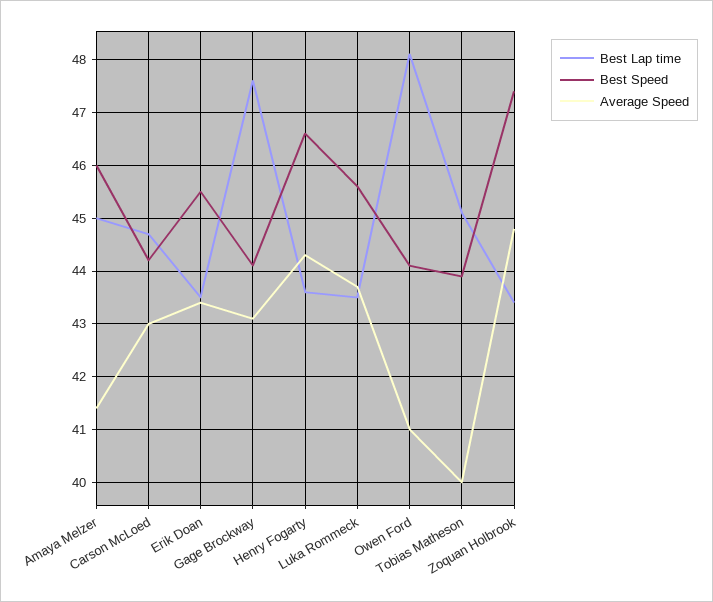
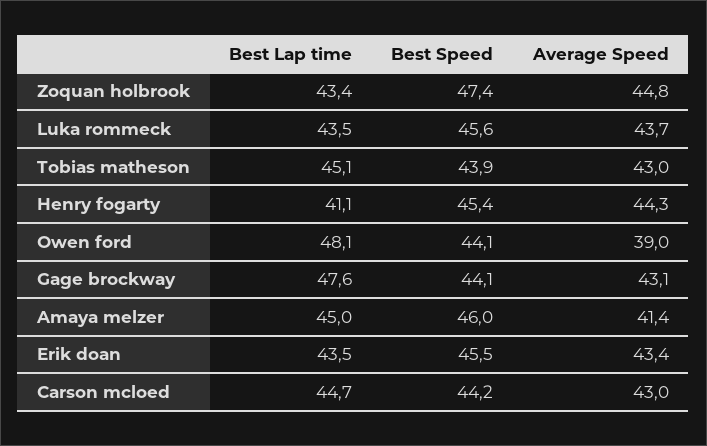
  {
    "Best Lap time": {
      "Amaya Melzer": 45,
      "Carson McLoed": 44.7,
      "Erik Doan": 43.5,
      "Gage Brockway": 47.6,
-     "Henry Fogarty": 43.5,
+     "Henry Fogarty": 41.1,
      "Luka Rommeck": 43.5,
      "Owen Ford": 48.1,
      "Tobias Matheson": 45.1,
      "Zoquan Holbrook": 43.4
    },
    "Best Speed": {
      "Amaya Melzer": 46,
      "Carson McLoed": 44.2,
      "Erik Doan": 45.5,
      "Gage Brockway": 44.1,
-     "Henry Fogarty": 46.5,
+     "Henry Fogarty": 45.4,
      "Luka Rommeck": 45.6,
      "Owen Ford": 44.1,
      "Tobias Matheson": 43.9,
      "Zoquan Holbrook": 47.4
    },
    "Average Speed": {
      "Amaya Melzer": 41.4,
      "Carson McLoed": 43,
      "Erik Doan": 43.4,
      "Gage Brockway": 43.1,
      "Henry Fogarty": 44.3,
      "Luka Rommeck": 43.7,
-     "Owen Ford": 41,
+     "Owen Ford": 39,
-     "Tobias Matheson": 40,
+     "Tobias Matheson": 43,
      "Zoquan Holbrook": 44.8
    }
  }

